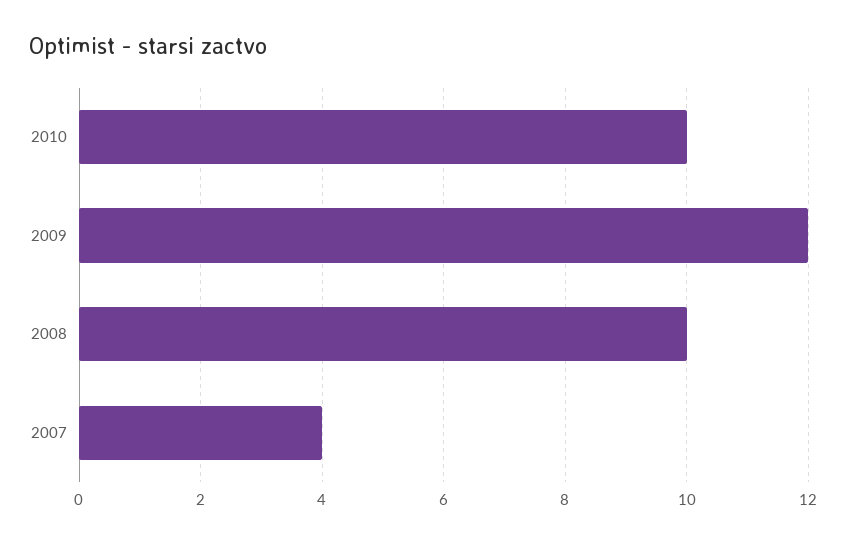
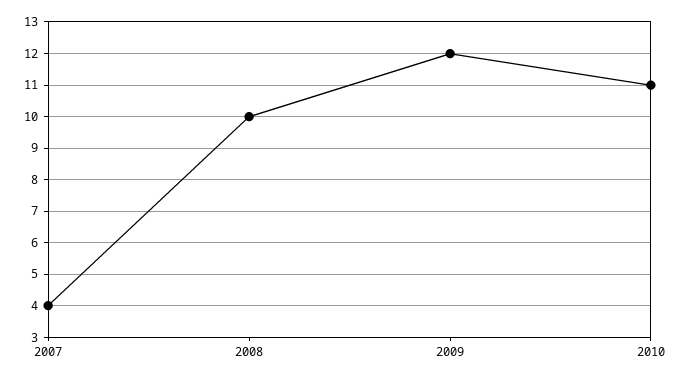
  {
-   "2010": 10,
+   "2010": 11,
    "2009": 12,
    "2008": 10,
    "2007": 4
  }

